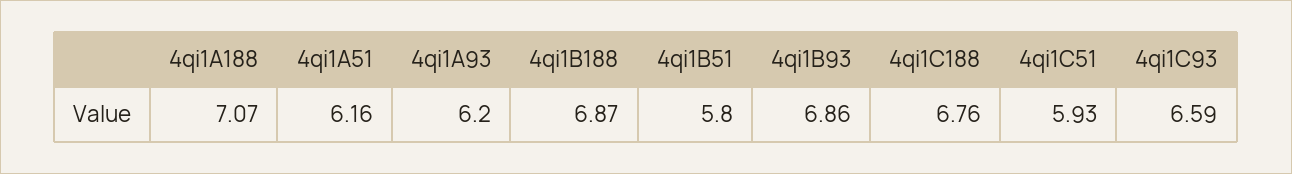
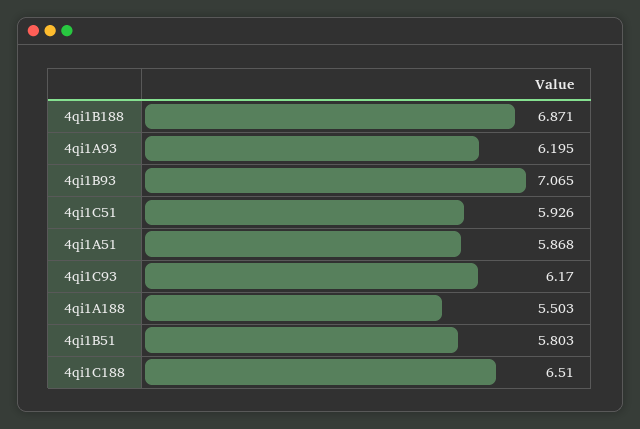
  {
-   "4qi1A188": 7.07,
+   "4qi1A188": 5.503,
-   "4qi1A51": 6.16,
+   "4qi1A51": 5.868,
    "4qi1A93": 6.195,
    "4qi1B188": 6.871,
    "4qi1B51": 5.803,
-   "4qi1B93": 6.86,
+   "4qi1B93": 7.065,
-   "4qi1C188": 6.76,
+   "4qi1C188": 6.51,
    "4qi1C51": 5.926,
-   "4qi1C93": 6.59
+   "4qi1C93": 6.17
  }

